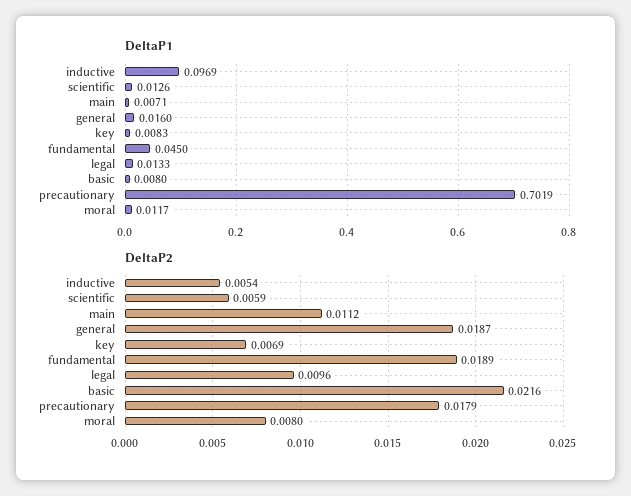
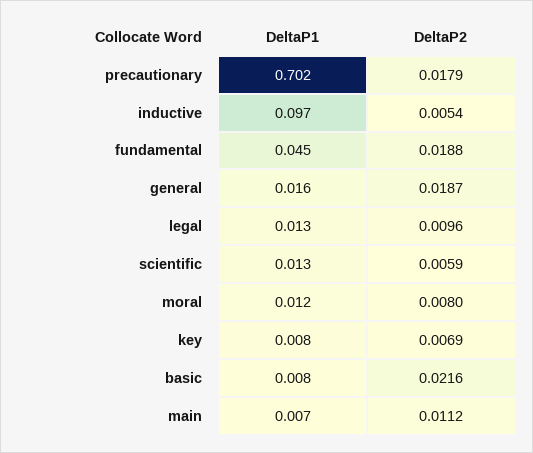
  {
    "DeltaP1": {
      "inductive": 0.0969,
      "scientific": 0.0126,
      "main": 0.0071,
      "general": 0.016,
      "key": 0.0083,
      "fundamental": 0.045,
      "legal": 0.0133,
      "basic": 0.008,
      "precautionary": 0.7019,
      "moral": 0.0117
    },
    "DeltaP2": {
      "inductive": 0.0054,
      "scientific": 0.0059,
      "main": 0.0112,
      "general": 0.0187,
      "key": 0.0069,
-     "fundamental": 0.0189,
+     "fundamental": 0.0188,
      "legal": 0.0096,
      "basic": 0.0216,
      "precautionary": 0.0179,
      "moral": 0.008
    }
  }

